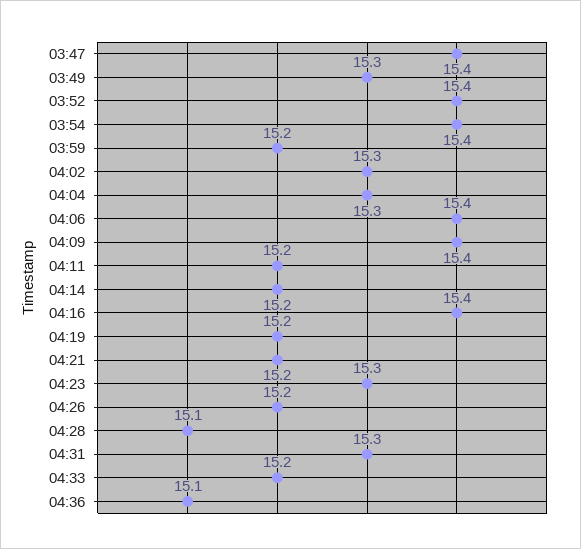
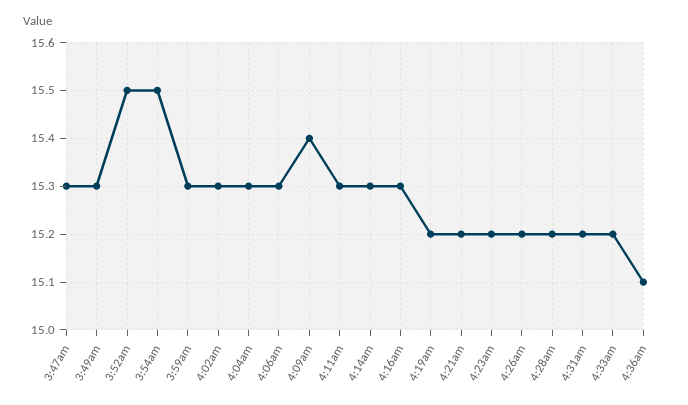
  {
-   "03:47": 15.4,
+   "03:47": 15.3,
    "03:49": 15.3,
-   "03:52": 15.4,
+   "03:52": 15.5,
-   "03:54": 15.4,
+   "03:54": 15.5,
-   "03:59": 15.2,
+   "03:59": 15.3,
    "04:02": 15.3,
    "04:04": 15.3,
-   "04:06": 15.4,
+   "04:06": 15.3,
    "04:09": 15.4,
-   "04:11": 15.2,
+   "04:11": 15.3,
-   "04:14": 15.2,
+   "04:14": 15.3,
-   "04:16": 15.4,
+   "04:16": 15.3,
    "04:19": 15.2,
    "04:21": 15.2,
-   "04:23": 15.3,
+   "04:23": 15.2,
    "04:26": 15.2,
-   "04:28": 15.1,
+   "04:28": 15.2,
-   "04:31": 15.3,
+   "04:31": 15.2,
    "04:33": 15.2,
    "04:36": 15.1
  }

